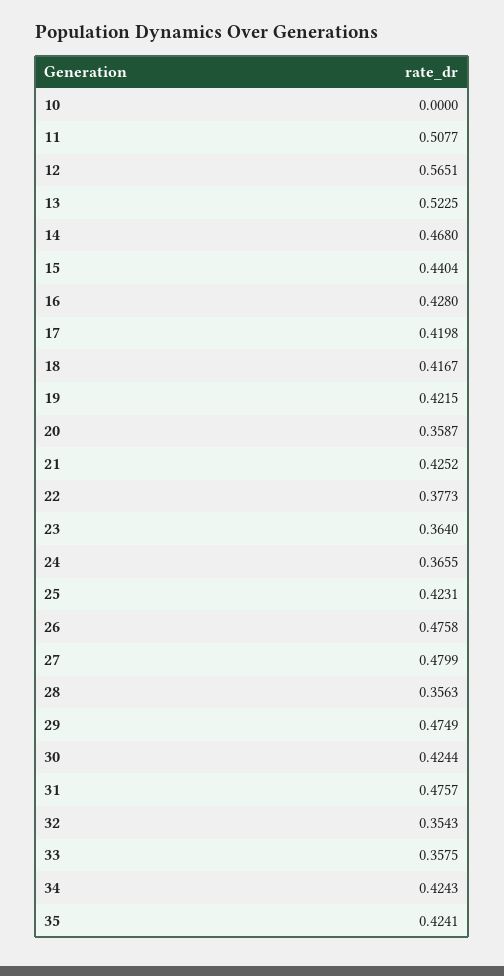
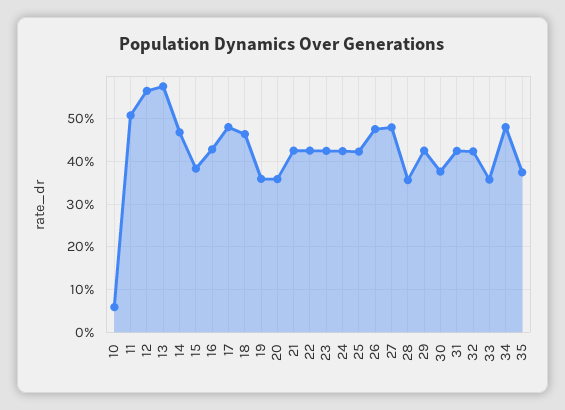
  {
-   "10": 0,
+   "10": 0.06,
    "11": 0.5077,
    "12": 0.5651,
-   "13": 0.5225,
+   "13": 0.58,
    "14": 0.468,
-   "15": 0.4404,
+   "15": 0.38,
    "16": 0.428,
-   "17": 0.4198,
+   "17": 0.48,
-   "18": 0.4167,
+   "18": 0.46,
-   "19": 0.4215,
+   "19": 0.36,
    "20": 0.3587,
    "21": 0.4252,
-   "22": 0.3773,
+   "22": 0.42,
-   "23": 0.364,
+   "23": 0.42,
-   "24": 0.3655,
+   "24": 0.42,
    "25": 0.4231,
    "26": 0.4758,
    "27": 0.4799,
    "28": 0.3563,
-   "29": 0.4749,
+   "29": 0.42,
-   "30": 0.4244,
+   "30": 0.38,
-   "31": 0.4757,
+   "31": 0.42,
-   "32": 0.3543,
+   "32": 0.42,
    "33": 0.3575,
-   "34": 0.4243,
+   "34": 0.48,
-   "35": 0.4241
+   "35": 0.38
  }

